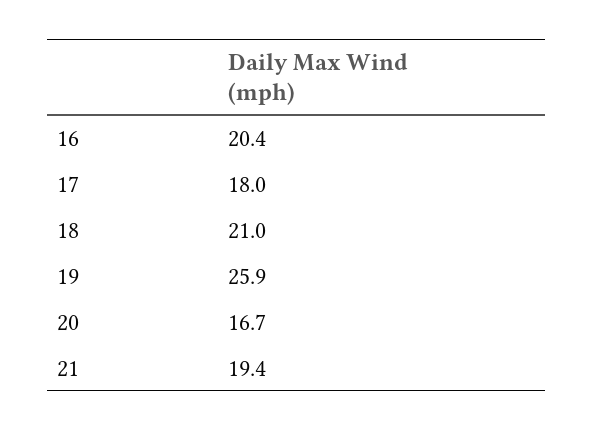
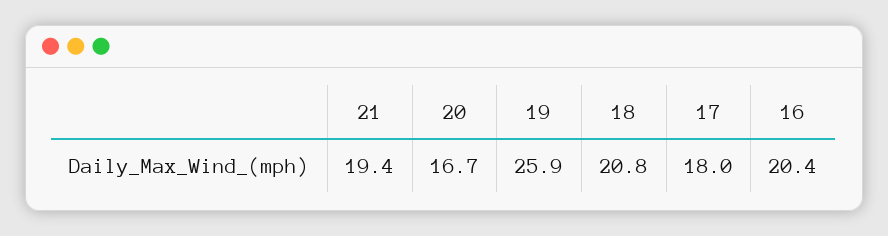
  {
    "16": 20.4,
    "17": 18,
-   "18": 21,
+   "18": 20.8,
    "19": 25.9,
    "20": 16.7,
    "21": 19.4
  }

